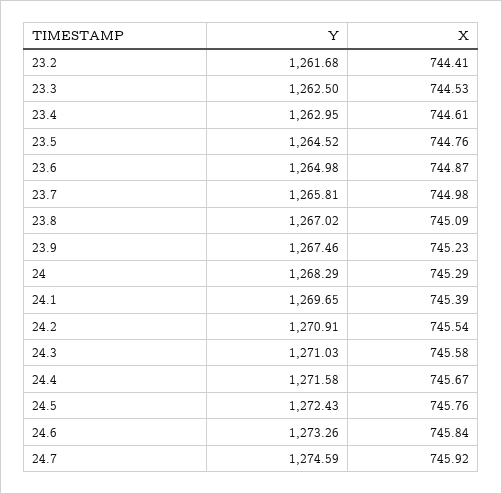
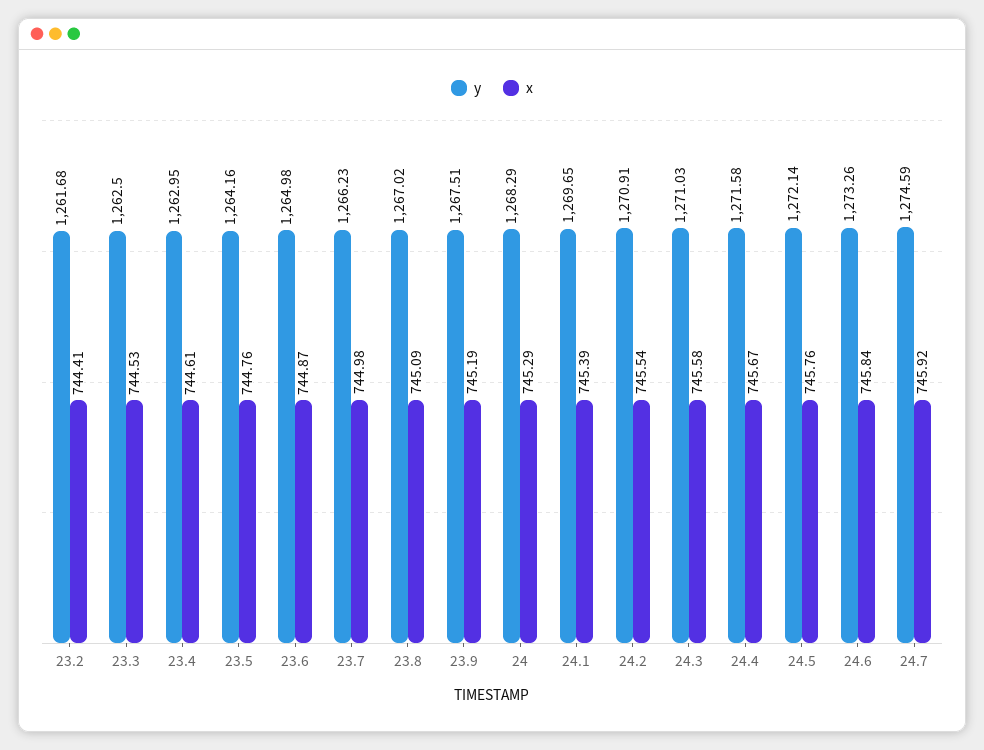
  {
    "Y": {
      "23.2": 1261.68,
      "23.3": 1262.5,
      "23.4": 1262.95,
-     "23.5": 1264.52,
+     "23.5": 1264.16,
      "23.6": 1264.98,
-     "23.7": 1265.81,
+     "23.7": 1266.23,
      "23.8": 1267.02,
-     "23.9": 1267.46,
+     "23.9": 1267.51,
      "24": 1268.29,
      "24.1": 1269.65,
      "24.2": 1270.91,
      "24.3": 1271.03,
      "24.4": 1271.58,
-     "24.5": 1272.43,
+     "24.5": 1272.14,
      "24.6": 1273.26,
      "24.7": 1274.59
    },
    "X": {
      "23.2": 744.41,
      "23.3": 744.53,
      "23.4": 744.61,
      "23.5": 744.76,
      "23.6": 744.87,
      "23.7": 744.98,
      "23.8": 745.09,
-     "23.9": 745.23,
+     "23.9": 745.19,
      "24": 745.29,
      "24.1": 745.39,
      "24.2": 745.54,
      "24.3": 745.58,
      "24.4": 745.67,
      "24.5": 745.76,
      "24.6": 745.84,
      "24.7": 745.92
    }
  }

